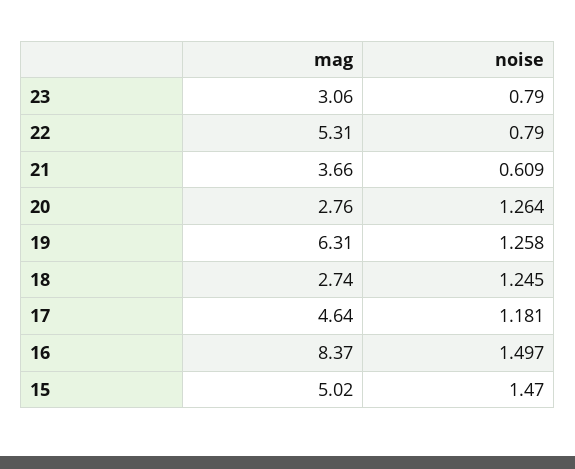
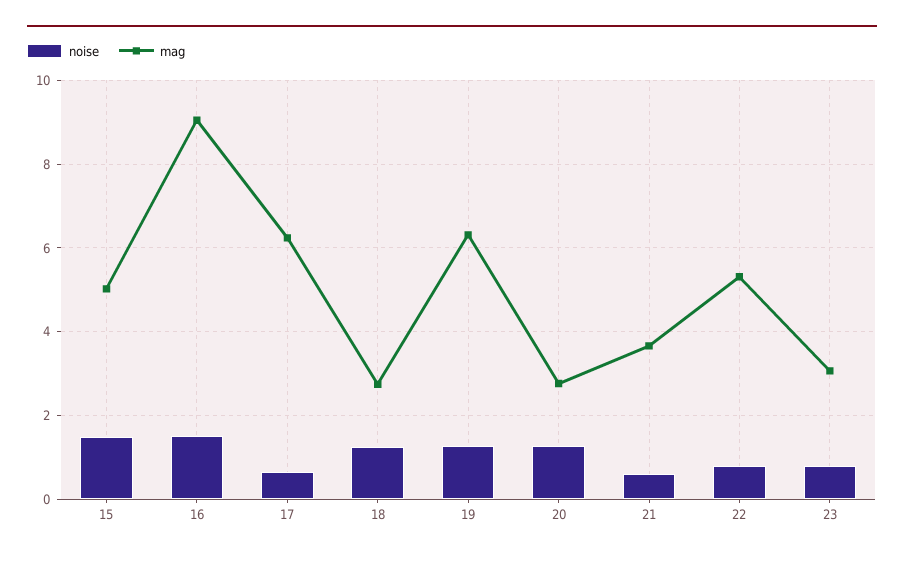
  {
    "mag": {
      "23": 3.06,
      "22": 5.31,
      "21": 3.66,
      "20": 2.76,
      "19": 6.31,
      "18": 2.74,
-     "17": 4.64,
+     "17": 6.2,
-     "16": 8.37,
+     "16": 9,
      "15": 5.02
    },
    "noise": {
      "23": 0.79,
      "22": 0.79,
      "21": 0.609,
      "20": 1.264,
      "19": 1.258,
      "18": 1.245,
-     "17": 1.181,
+     "17": 0.6,
      "16": 1.497,
      "15": 1.47
    }
  }

